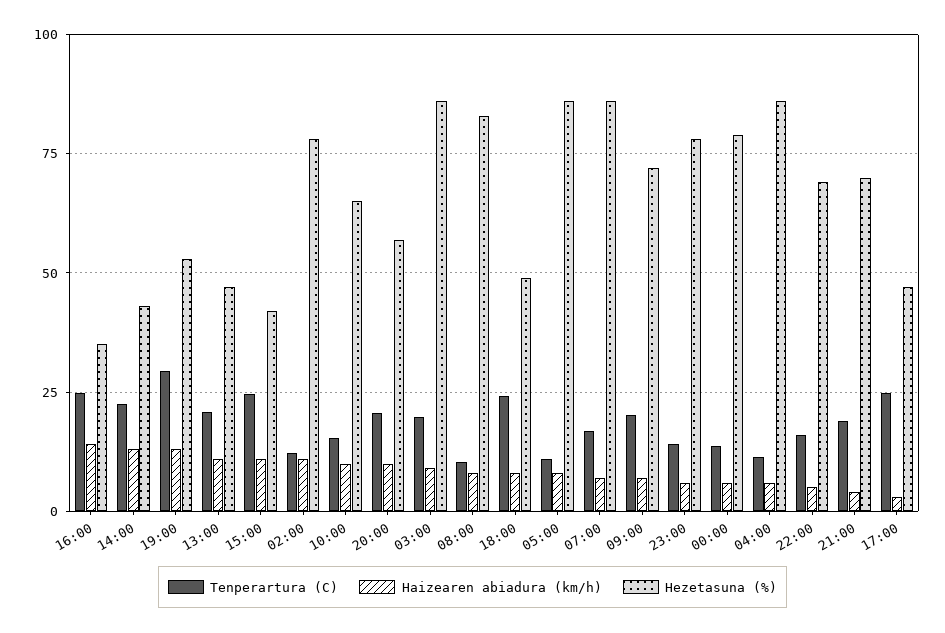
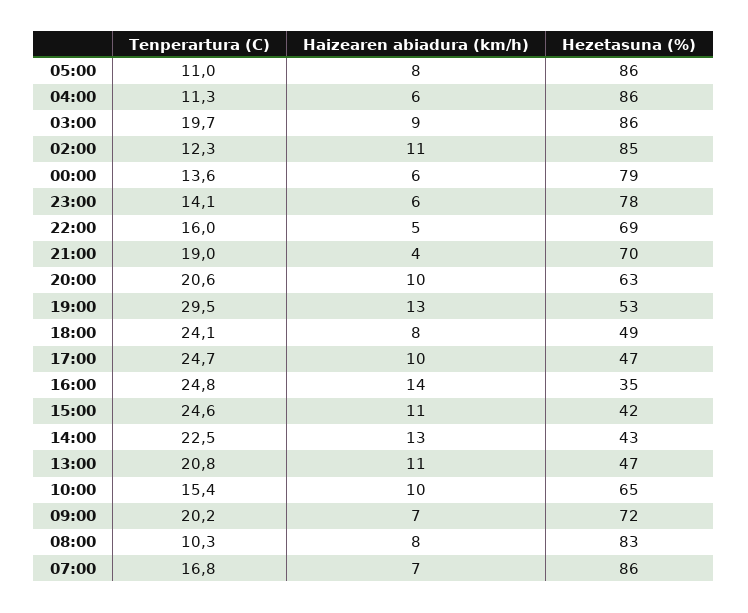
  {
    "Tenperartura (C)": {
      "16:00": 24.8,
      "14:00": 22.5,
      "19:00": 29.5,
      "13:00": 20.8,
      "15:00": 24.6,
      "02:00": 12.3,
      "10:00": 15.4,
      "20:00": 20.6,
      "03:00": 19.7,
      "08:00": 10.3,
      "18:00": 24.1,
      "05:00": 11,
      "07:00": 16.8,
      "09:00": 20.2,
      "23:00": 14.1,
      "00:00": 13.6,
      "04:00": 11.3,
      "22:00": 16,
      "21:00": 19,
      "17:00": 24.7
    },
    "Haizearen abiadura (km/h)": {
      "16:00": 14,
      "14:00": 13,
      "19:00": 13,
      "13:00": 11,
      "15:00": 11,
      "02:00": 11,
      "10:00": 10,
      "20:00": 10,
      "03:00": 9,
      "08:00": 8,
      "18:00": 8,
      "05:00": 8,
      "07:00": 7,
      "09:00": 7,
      "23:00": 6,
      "00:00": 6,
      "04:00": 6,
      "22:00": 5,
      "21:00": 4,
-     "17:00": 2.5
+     "17:00": 10
    },
    "Hezetasuna (%)": {
      "16:00": 35,
      "14:00": 43,
      "19:00": 53,
      "13:00": 47,
      "15:00": 42,
-     "02:00": 77.5,
+     "02:00": 85,
      "10:00": 65,
-     "20:00": 57.5,
+     "20:00": 63,
      "03:00": 86,
      "08:00": 83,
      "18:00": 49,
      "05:00": 86,
      "07:00": 86,
      "09:00": 72,
      "23:00": 78,
      "00:00": 79,
      "04:00": 86,
      "22:00": 69,
      "21:00": 70,
      "17:00": 47
    }
  }

